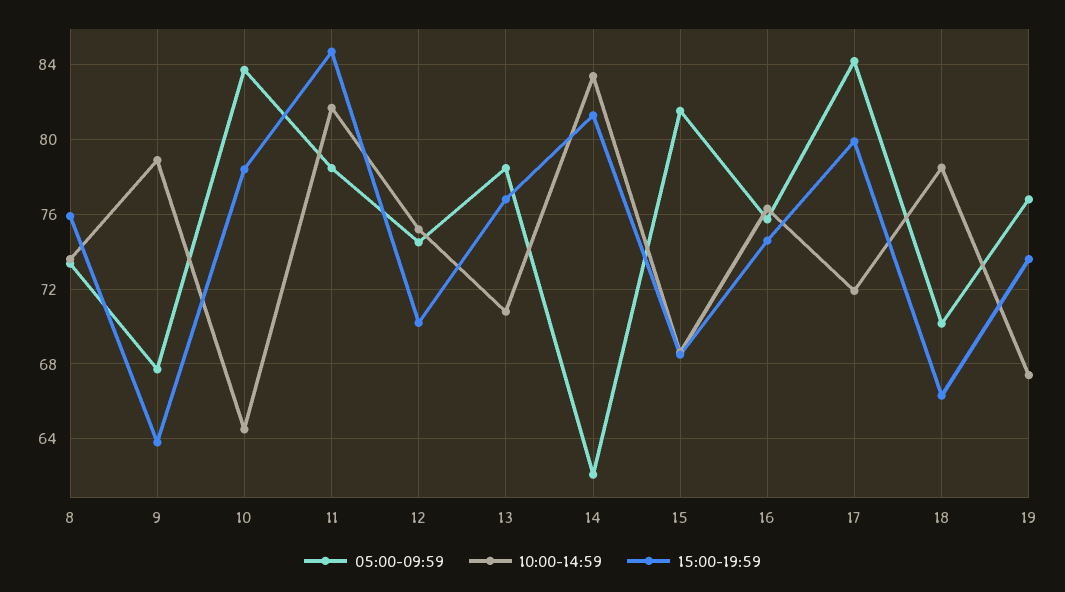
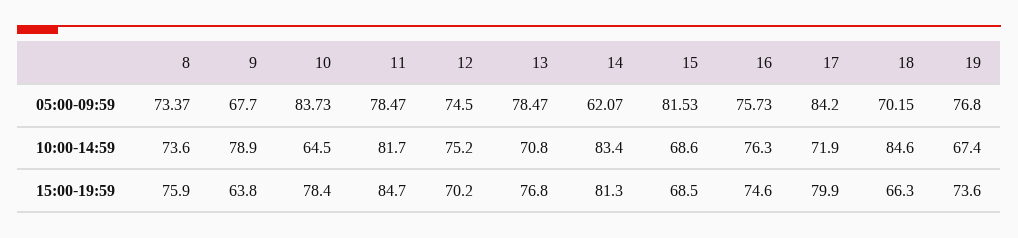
  {
    "05:00-09:59": {
      "8": 73.37,
      "9": 67.7,
      "10": 83.73,
      "11": 78.47,
      "12": 74.5,
      "13": 78.47,
      "14": 62.07,
      "15": 81.53,
      "16": 75.73,
      "17": 84.2,
      "18": 70.15,
      "19": 76.8
    },
    "10:00-14:59": {
      "8": 73.6,
      "9": 78.9,
      "10": 64.5,
      "11": 81.7,
      "12": 75.2,
      "13": 70.8,
      "14": 83.4,
      "15": 68.6,
      "16": 76.3,
      "17": 71.9,
-     "18": 78.5,
+     "18": 84.6,
      "19": 67.4
    },
    "15:00-19:59": {
      "8": 75.9,
      "9": 63.8,
      "10": 78.4,
      "11": 84.7,
      "12": 70.2,
      "13": 76.8,
      "14": 81.3,
      "15": 68.5,
      "16": 74.6,
      "17": 79.9,
      "18": 66.3,
      "19": 73.6
    }
  }

